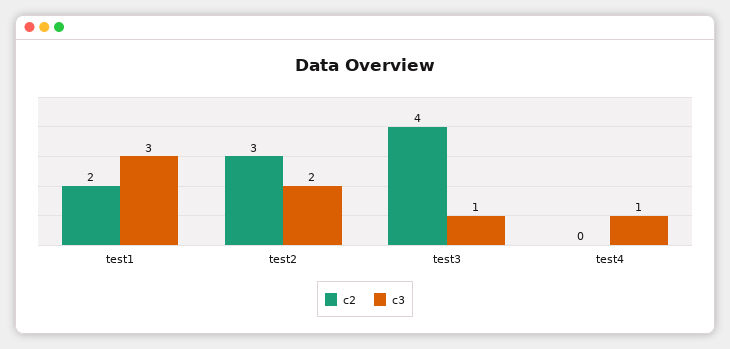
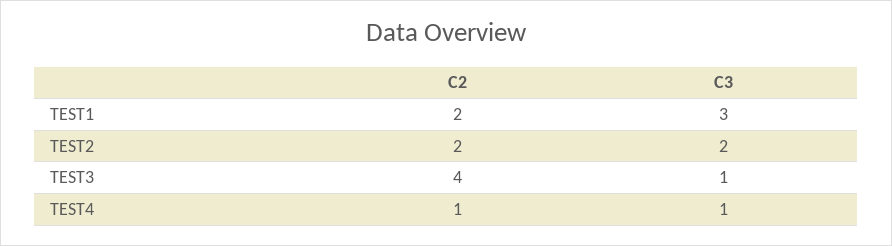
  {
    "c2": {
      "test1": 2,
-     "test2": 3,
+     "test2": 2,
      "test3": 4,
-     "test4": 0
+     "test4": 1
    },
    "c3": {
      "test1": 3,
      "test2": 2,
      "test3": 1,
      "test4": 1
    }
  }

